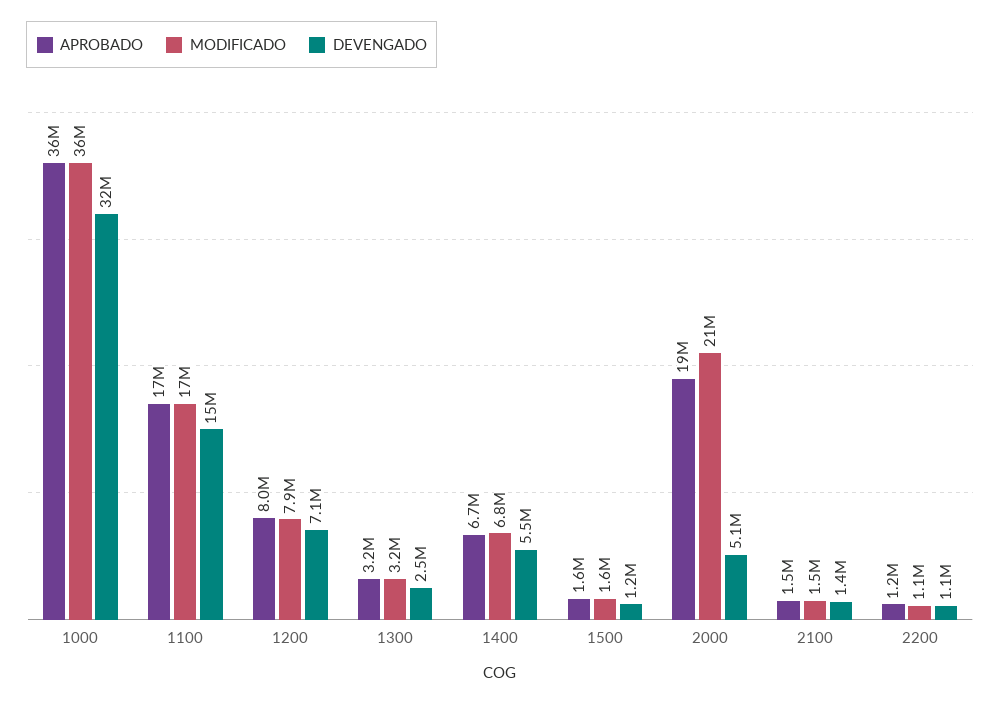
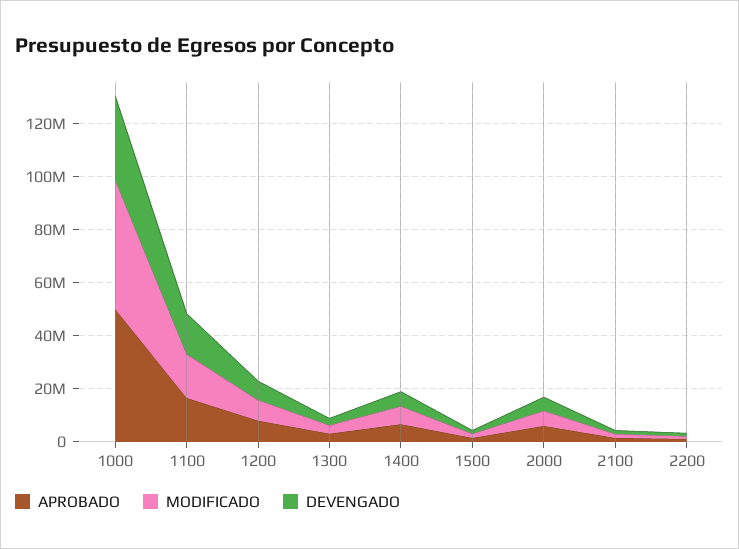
  {
    "APROBADO": {
-     "1000": 36000000,
+     "1000": 50000000,
      "1100": 17000000,
      "1200": 8000000,
      "1300": 3200000,
      "1400": 6700000,
      "1500": 1600000,
-     "2000": 19000000,
+     "2000": 5000000,
      "2100": 1500000,
      "2200": 1200000
    },
    "MODIFICADO": {
-     "1000": 36000000,
+     "1000": 50000000,
      "1100": 17000000,
      "1200": 7900000,
      "1300": 3200000,
      "1400": 6800000,
      "1500": 1600000,
-     "2000": 21000000,
+     "2000": 5000000,
      "2100": 1500000,
      "2200": 1100000
    },
    "DEVENGADO": {
      "1000": 32000000,
      "1100": 15000000,
      "1200": 7100000,
      "1300": 2500000,
      "1400": 5500000,
      "1500": 1200000,
      "2000": 5100000,
      "2100": 1400000,
      "2200": 1100000
    }
  }

